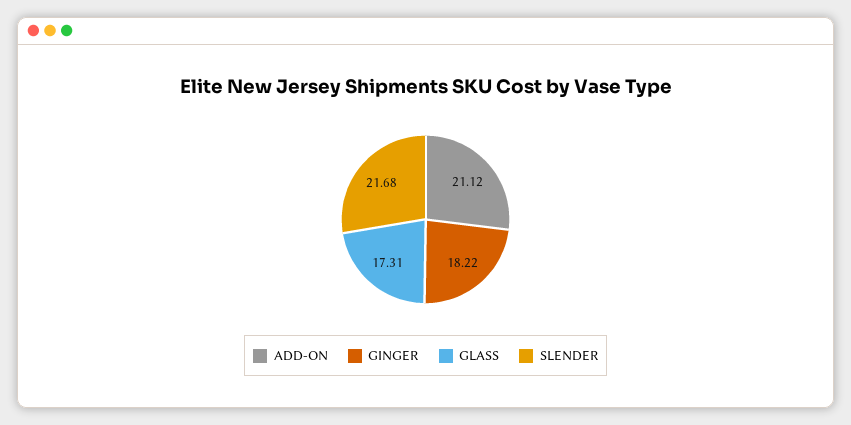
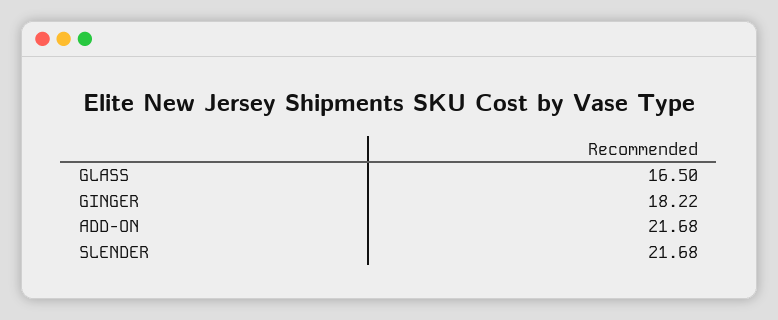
  {
-   "ADD-ON": 21.12,
+   "ADD-ON": 21.68,
    "GINGER": 18.22,
-   "GLASS": 17.31,
+   "GLASS": 16.5,
    "SLENDER": 21.68
  }

